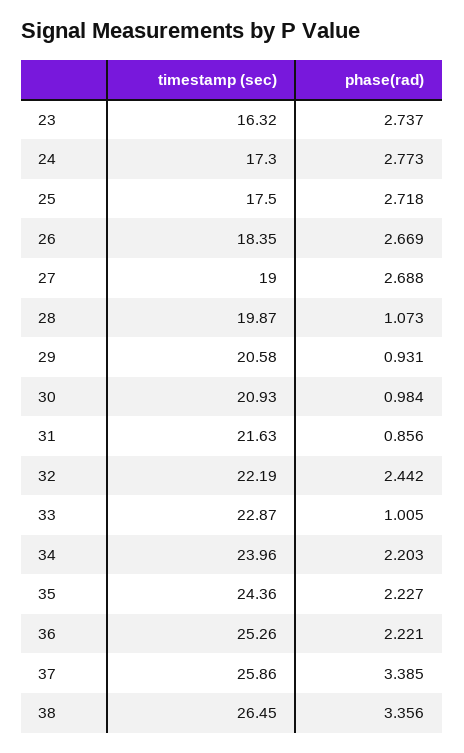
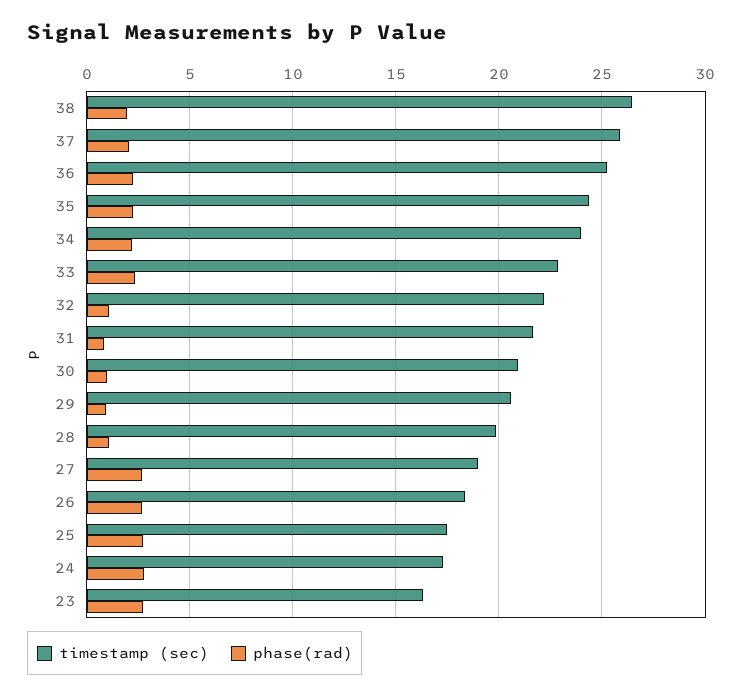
  {
    "timestamp (sec)": {
      "23": 16.32,
      "24": 17.3,
      "25": 17.5,
      "26": 18.35,
      "27": 19,
      "28": 19.87,
      "29": 20.58,
      "30": 20.93,
      "31": 21.63,
      "32": 22.19,
      "33": 22.87,
      "34": 23.96,
      "35": 24.36,
      "36": 25.26,
      "37": 25.86,
      "38": 26.45
    },
    "phase(rad)": {
      "23": 2.737,
      "24": 2.773,
      "25": 2.718,
      "26": 2.669,
      "27": 2.688,
      "28": 1.073,
      "29": 0.931,
      "30": 0.984,
      "31": 0.856,
-     "32": 2.442,
+     "32": 1,
-     "33": 1.005,
+     "33": 2.5,
      "34": 2.203,
      "35": 2.227,
      "36": 2.221,
-     "37": 3.385,
+     "37": 2,
-     "38": 3.356
+     "38": 2
    }
  }

